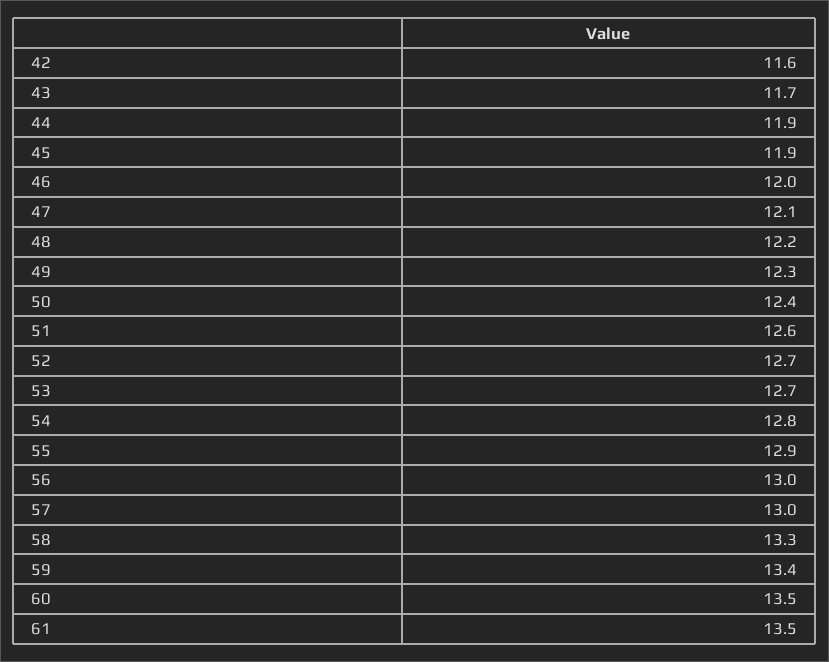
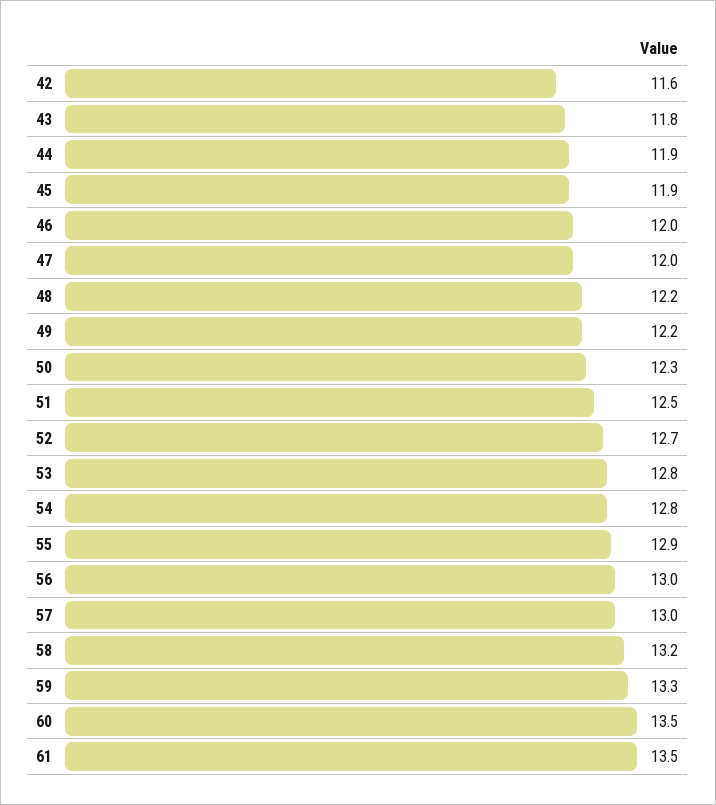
  {
    "42": 11.6,
-   "43": 11.7,
+   "43": 11.8,
    "44": 11.9,
    "45": 11.9,
    "46": 12,
-   "47": 12.1,
+   "47": 12,
    "48": 12.2,
-   "49": 12.3,
+   "49": 12.2,
-   "50": 12.4,
+   "50": 12.3,
-   "51": 12.6,
+   "51": 12.5,
    "52": 12.7,
-   "53": 12.7,
+   "53": 12.8,
    "54": 12.8,
    "55": 12.9,
    "56": 13,
    "57": 13,
-   "58": 13.3,
+   "58": 13.2,
-   "59": 13.4,
+   "59": 13.3,
    "60": 13.5,
    "61": 13.5
  }

